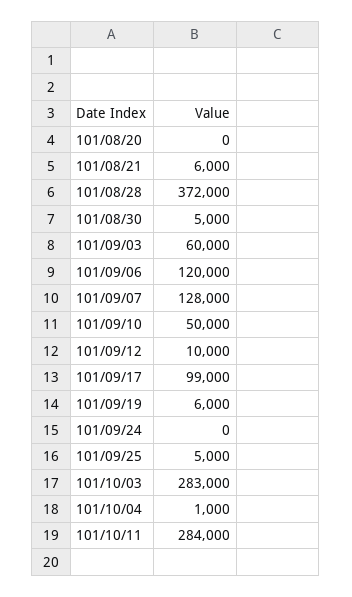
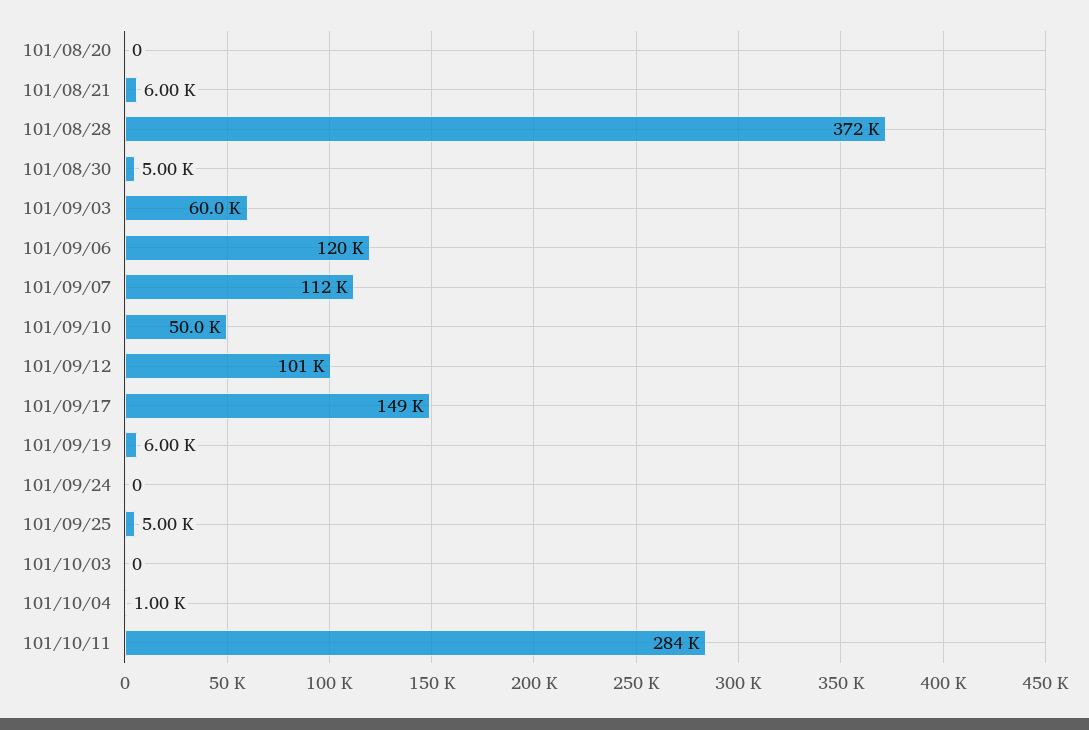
  {
    "101/08/20": 0,
    "101/08/21": 6000,
    "101/08/28": 372000,
    "101/08/30": 5000,
    "101/09/03": 60000,
    "101/09/06": 120000,
-   "101/09/07": 128000,
+   "101/09/07": 112000,
    "101/09/10": 50000,
-   "101/09/12": 10000,
+   "101/09/12": 101000,
-   "101/09/17": 99000,
+   "101/09/17": 149000,
    "101/09/19": 6000,
    "101/09/24": 0,
    "101/09/25": 5000,
-   "101/10/03": 283000,
+   "101/10/03": 0,
    "101/10/04": 1000,
    "101/10/11": 284000
  }

